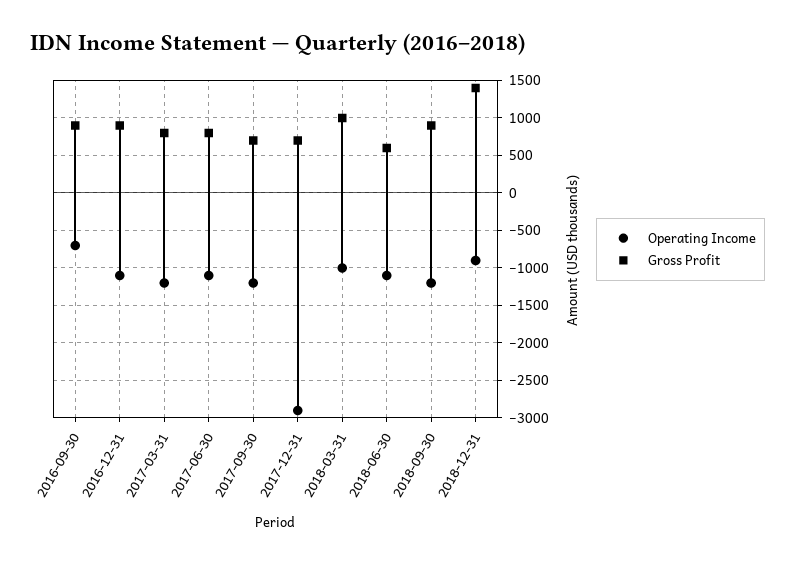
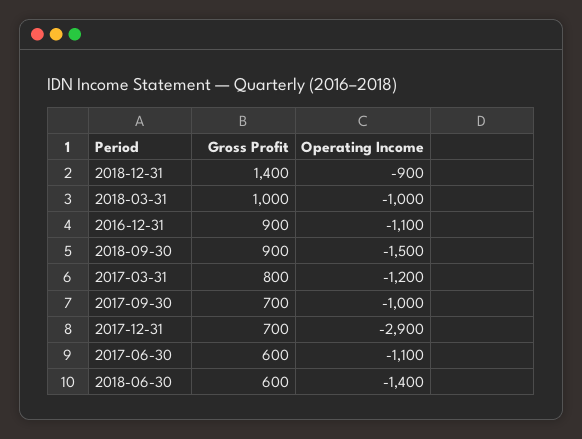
  {
    "Operating Income": {
-     "2016-09-30": -700,
      "2016-12-31": -1100,
      "2017-03-31": -1200,
      "2017-06-30": -1100,
-     "2017-09-30": -1200,
+     "2017-09-30": -1000,
      "2017-12-31": -2900,
      "2018-03-31": -1000,
-     "2018-06-30": -1100,
+     "2018-06-30": -1400,
-     "2018-09-30": -1200,
+     "2018-09-30": -1500,
      "2018-12-31": -900
    },
    "Gross Profit": {
-     "2016-09-30": 900,
      "2016-12-31": 900,
      "2017-03-31": 800,
-     "2017-06-30": 800,
+     "2017-06-30": 600,
      "2017-09-30": 700,
      "2017-12-31": 700,
      "2018-03-31": 1000,
      "2018-06-30": 600,
      "2018-09-30": 900,
      "2018-12-31": 1400
    }
  }

